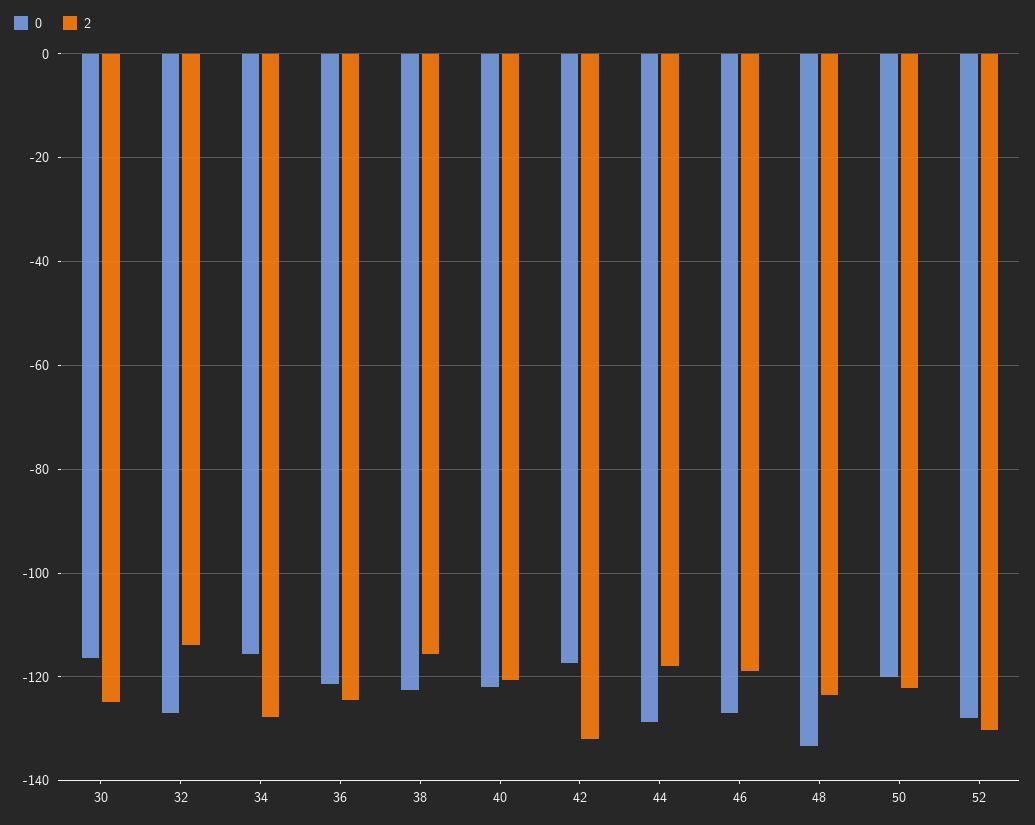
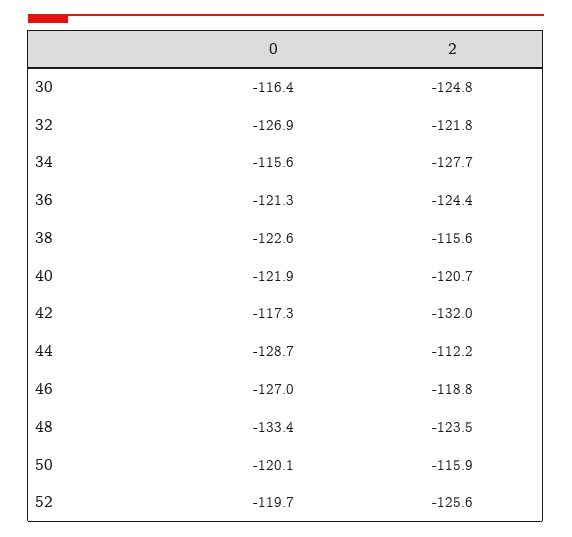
  {
    "0": {
      "30": -116.4,
      "32": -126.9,
      "34": -115.6,
      "36": -121.3,
      "38": -122.6,
      "40": -121.9,
      "42": -117.3,
      "44": -128.7,
      "46": -127,
      "48": -133.4,
      "50": -120.1,
-     "52": -128
+     "52": -119.7
    },
    "2": {
      "30": -124.8,
-     "32": -114,
+     "32": -121.8,
      "34": -127.7,
      "36": -124.4,
      "38": -115.6,
      "40": -120.7,
      "42": -132,
-     "44": -118,
+     "44": -112.2,
      "46": -118.8,
      "48": -123.5,
-     "50": -122,
+     "50": -115.9,
-     "52": -130
+     "52": -125.6
    }
  }

